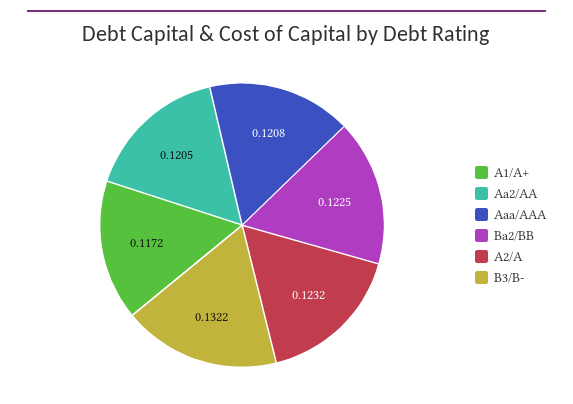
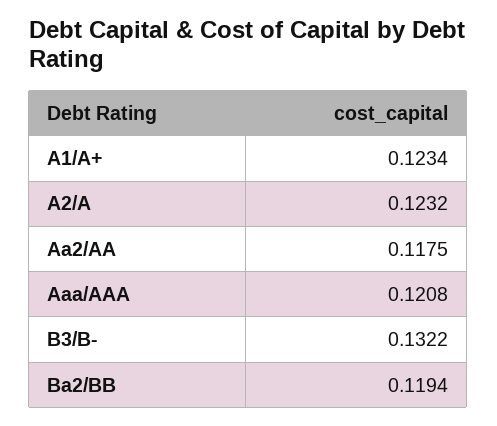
  {
-   "A1/A+": 0.1172,
+   "A1/A+": 0.1234,
-   "Aa2/AA": 0.1205,
+   "Aa2/AA": 0.1175,
    "Aaa/AAA": 0.1208,
-   "Ba2/BB": 0.1225,
+   "Ba2/BB": 0.1194,
    "A2/A": 0.1232,
    "B3/B-": 0.1322
  }

